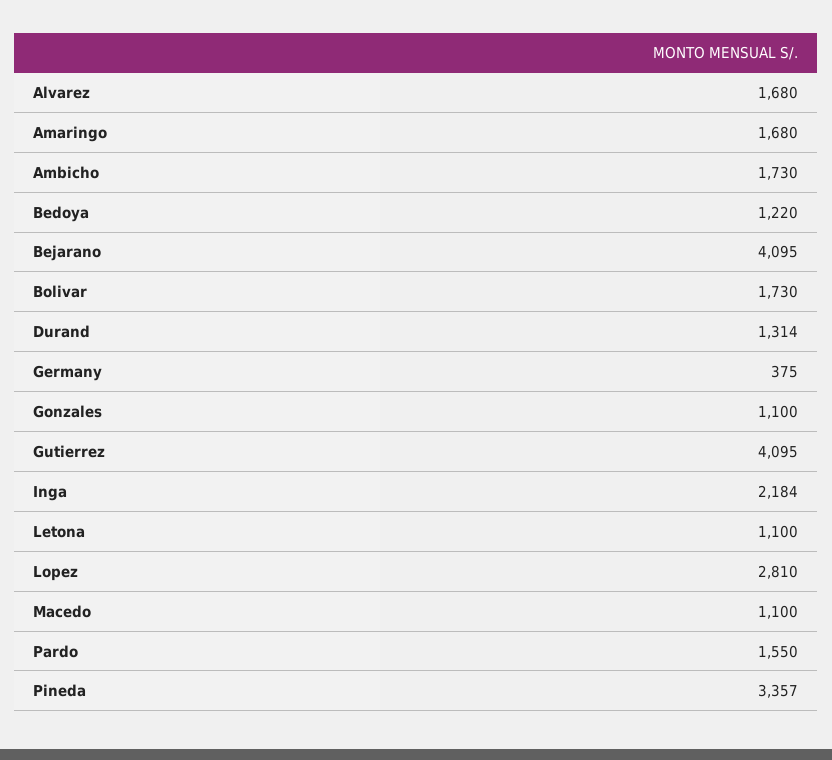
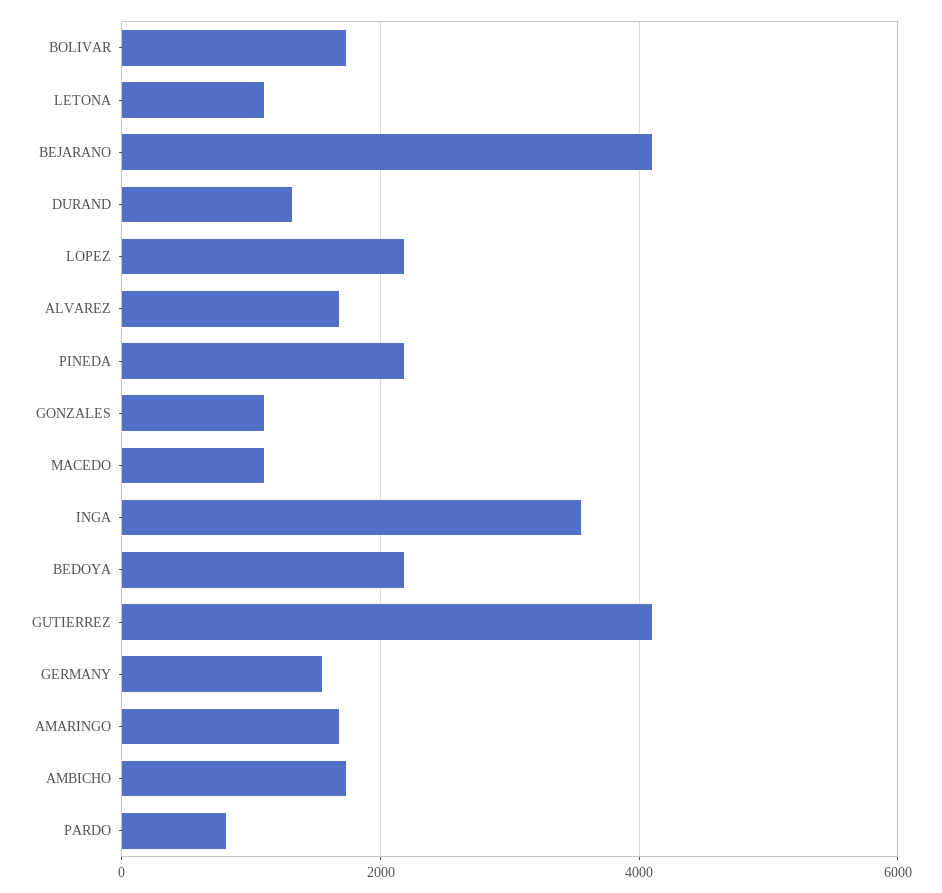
  {
    "Alvarez": 1680,
    "Amaringo": 1680,
    "Ambicho": 1730,
-   "Bedoya": 1220,
+   "Bedoya": 2200,
    "Bejarano": 4095,
    "Bolivar": 1730,
    "Durand": 1314,
-   "Germany": 375,
+   "Germany": 1600,
    "Gonzales": 1100,
    "Gutierrez": 4095,
-   "Inga": 2184,
+   "Inga": 3600,
    "Letona": 1100,
-   "Lopez": 2810,
+   "Lopez": 2200,
    "Macedo": 1100,
-   "Pardo": 1550,
+   "Pardo": 800,
-   "Pineda": 3357
+   "Pineda": 2200
  }

